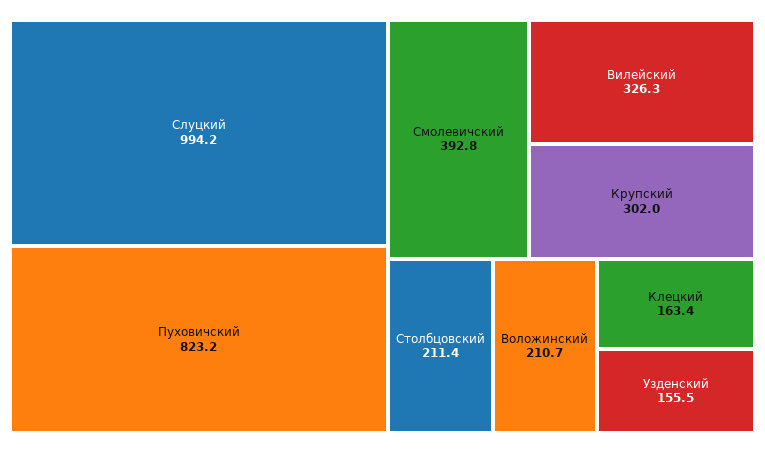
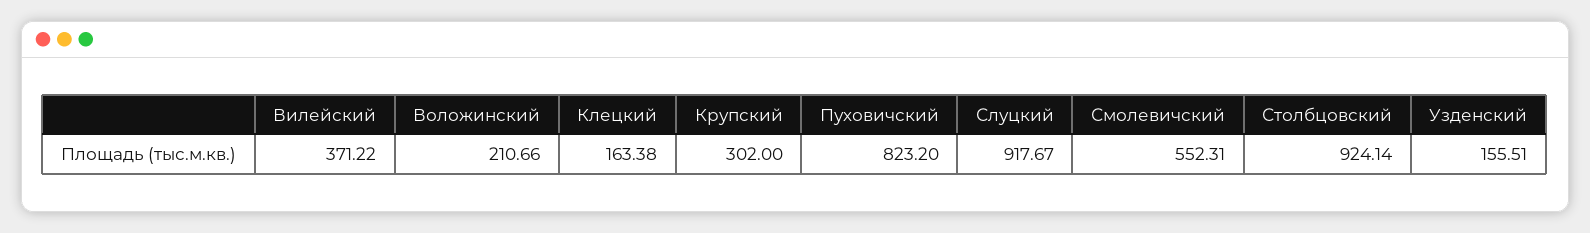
  {
-   "Слуцкий": 994.2,
+   "Слуцкий": 917.67,
    "Пуховичский": 823.2,
-   "Смолевичский": 392.8,
+   "Смолевичский": 552.31,
-   "Вилейский": 326.3,
+   "Вилейский": 371.22,
    "Крупский": 302,
-   "Столбцовский": 211.4,
+   "Столбцовский": 924.14,
    "Воложинский": 210.66,
    "Клецкий": 163.38,
    "Узденский": 155.51
  }

